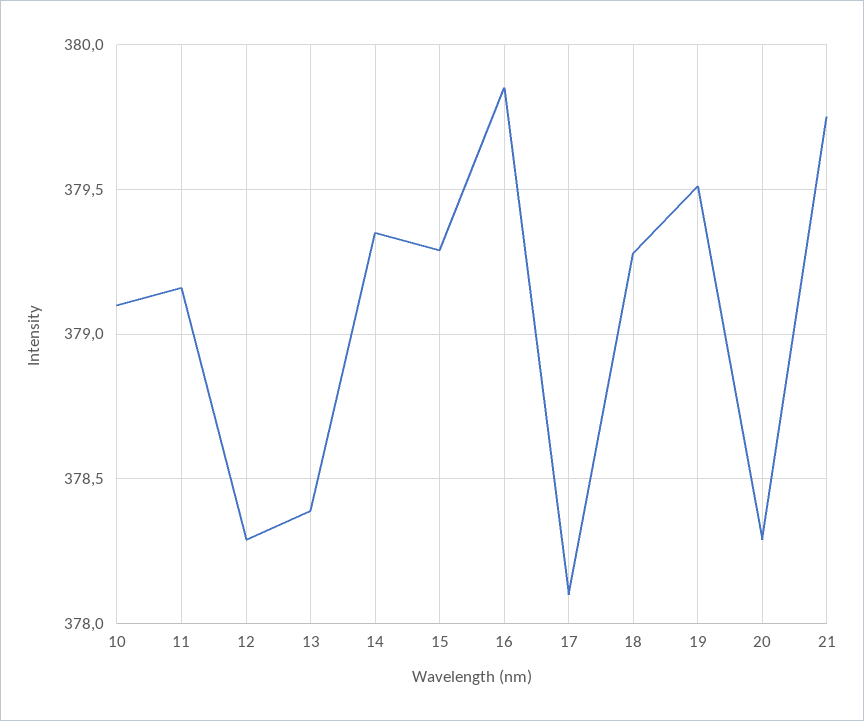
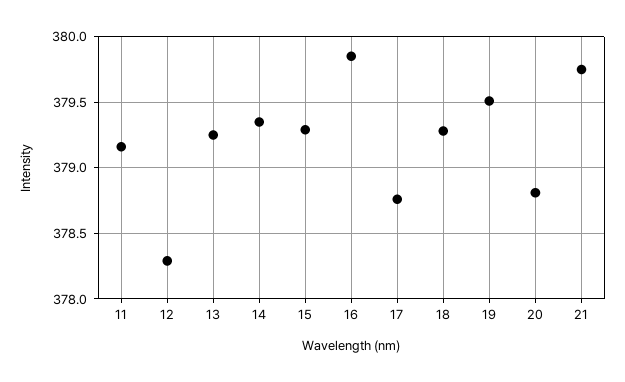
  {
-   "10": 379.1,
    "11": 379.15,
    "12": 378.3,
-   "13": 378.4,
+   "13": 379.25,
    "14": 379.35,
    "15": 379.3,
    "16": 379.85,
-   "17": 378.1,
+   "17": 378.75,
    "18": 379.3,
    "19": 379.5,
-   "20": 378.3,
+   "20": 378.8,
    "21": 379.75
  }

